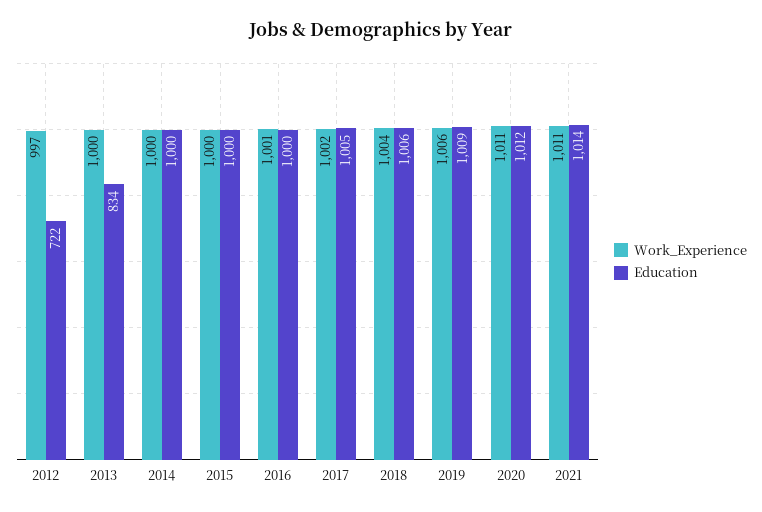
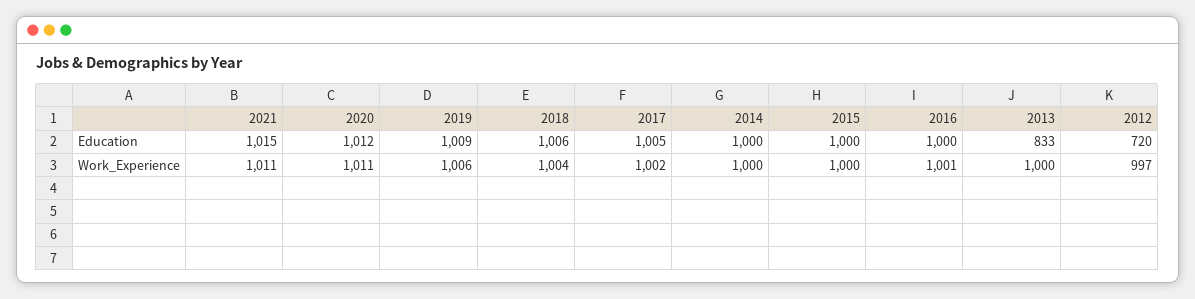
  {
    "Work_Experience": {
      "2012": 997,
      "2013": 1000,
      "2014": 1000,
      "2015": 1000,
      "2016": 1001,
      "2017": 1002,
      "2018": 1004,
      "2019": 1006,
      "2020": 1011,
      "2021": 1011
    },
    "Education": {
-     "2012": 722,
+     "2012": 720,
-     "2013": 834,
+     "2013": 833,
      "2014": 1000,
      "2015": 1000,
      "2016": 1000,
      "2017": 1005,
      "2018": 1006,
      "2019": 1009,
      "2020": 1012,
-     "2021": 1014
+     "2021": 1015
    }
  }

